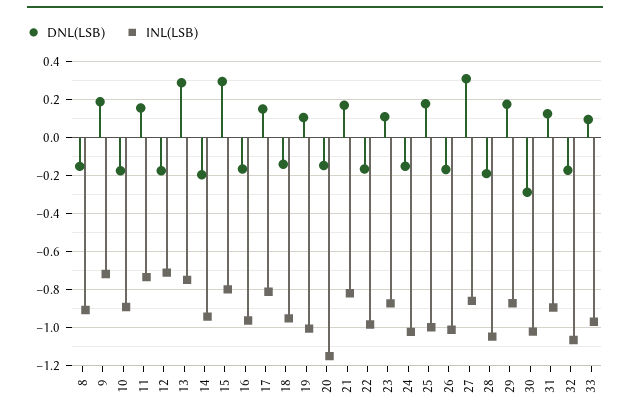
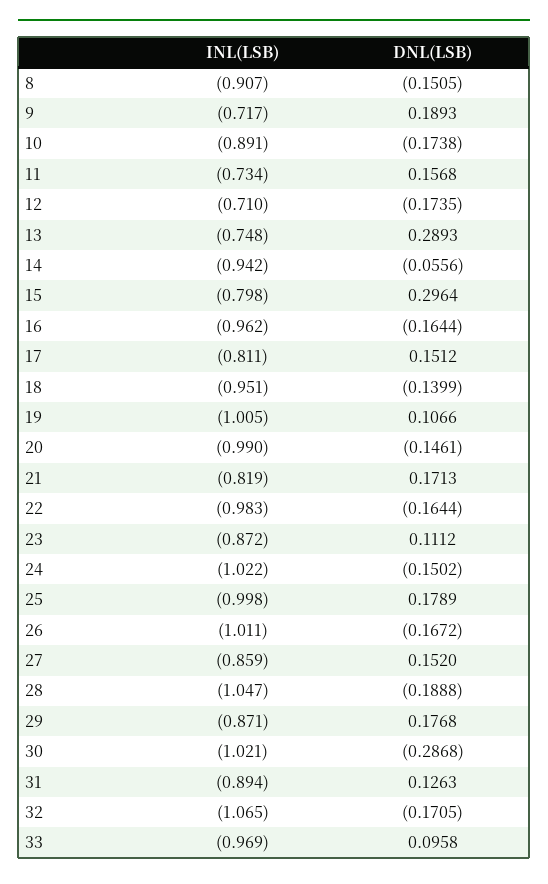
  {
    "DNL(LSB)": {
      "8": -0.1505,
      "9": 0.1893,
      "10": -0.1738,
      "11": 0.1568,
      "12": -0.1735,
      "13": 0.2893,
-     "14": -0.2,
+     "14": -0.0556,
      "15": 0.2964,
      "16": -0.1644,
      "17": 0.1512,
      "18": -0.1399,
      "19": 0.1066,
      "20": -0.1461,
      "21": 0.1713,
      "22": -0.1644,
      "23": 0.1112,
      "24": -0.1502,
      "25": 0.1789,
      "26": -0.1672,
-     "27": 0.3,
+     "27": 0.152,
      "28": -0.1888,
      "29": 0.1768,
      "30": -0.2868,
      "31": 0.1263,
      "32": -0.1705,
      "33": 0.0958
    },
    "INL(LSB)": {
      "8": -0.907,
      "9": -0.717,
      "10": -0.891,
      "11": -0.734,
      "12": -0.71,
      "13": -0.748,
      "14": -0.942,
      "15": -0.798,
      "16": -0.962,
      "17": -0.811,
      "18": -0.951,
      "19": -1.005,
-     "20": -1.15,
+     "20": -0.99,
      "21": -0.819,
      "22": -0.983,
      "23": -0.872,
      "24": -1.022,
      "25": -0.998,
      "26": -1.011,
      "27": -0.859,
      "28": -1.047,
      "29": -0.871,
      "30": -1.021,
      "31": -0.894,
      "32": -1.065,
      "33": -0.969
    }
  }

